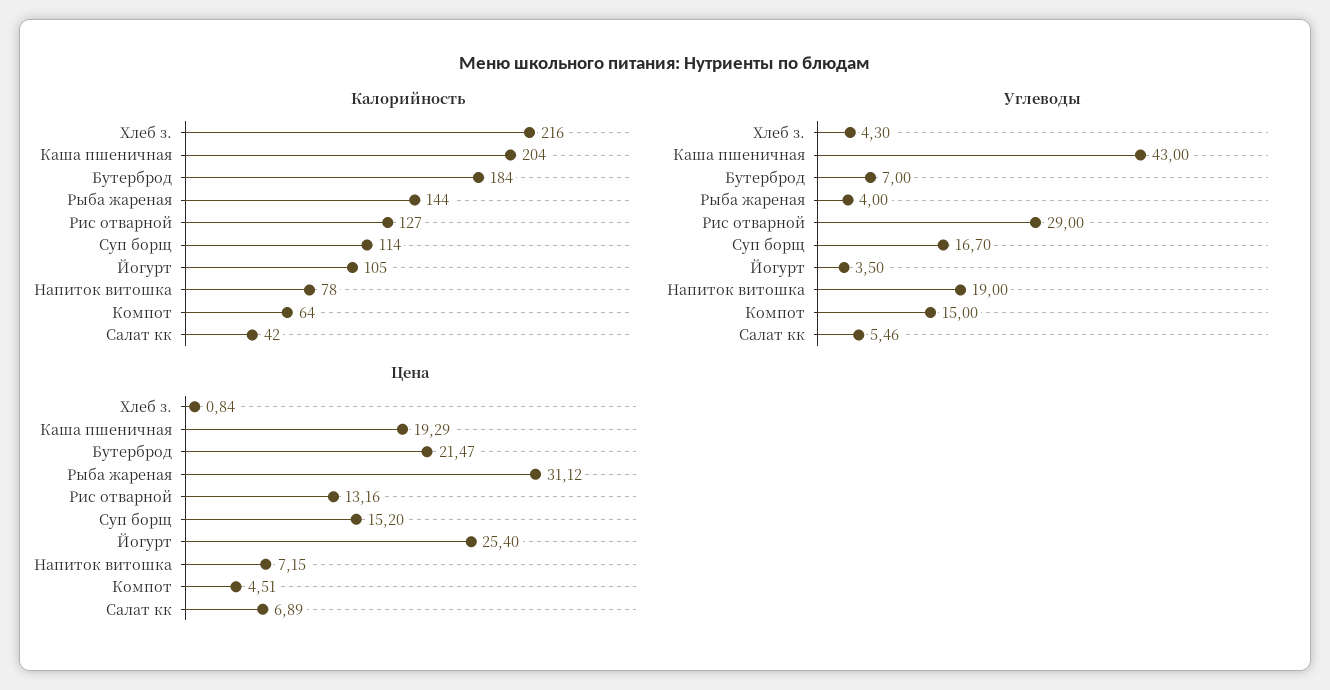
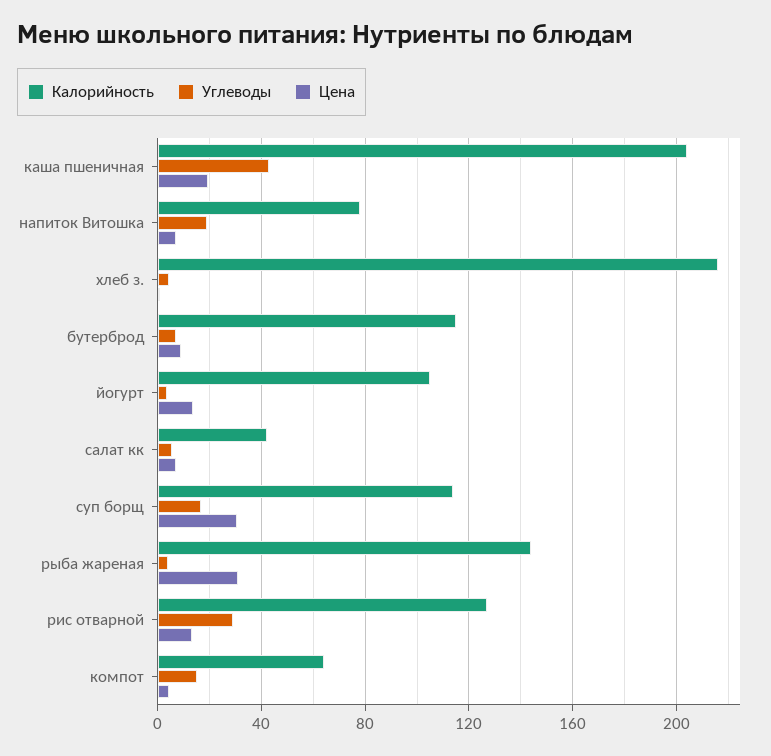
  {
    "Калорийность": {
      "Хлеб з.": 216,
      "Каша пшеничная": 204,
-     "Бутерброд": 184,
+     "Бутерброд": 115,
      "Рыба жареная": 144,
      "Рис отварной": 127,
      "Суп борщ": 114,
      "Йогурт": 105,
      "Напиток витошка": 78,
      "Компот": 64,
      "Салат кк": 42
    },
    "Углеводы": {
      "Хлеб з.": 4.3,
      "Каша пшеничная": 43,
      "Бутерброд": 7,
      "Рыба жареная": 4,
      "Рис отварной": 29,
      "Суп борщ": 16.7,
      "Йогурт": 3.5,
      "Напиток витошка": 19,
      "Компот": 15,
      "Салат кк": 5.46
    },
    "Цена": {
      "Хлеб з.": 0.84,
      "Каша пшеничная": 19.29,
-     "Бутерброд": 21.47,
+     "Бутерброд": 10,
      "Рыба жареная": 31.12,
      "Рис отварной": 13.16,
-     "Суп борщ": 15.2,
+     "Суп борщ": 30,
-     "Йогурт": 25.4,
+     "Йогурт": 15,
      "Напиток витошка": 7.15,
      "Компот": 4.51,
      "Салат кк": 6.89
    }
  }

